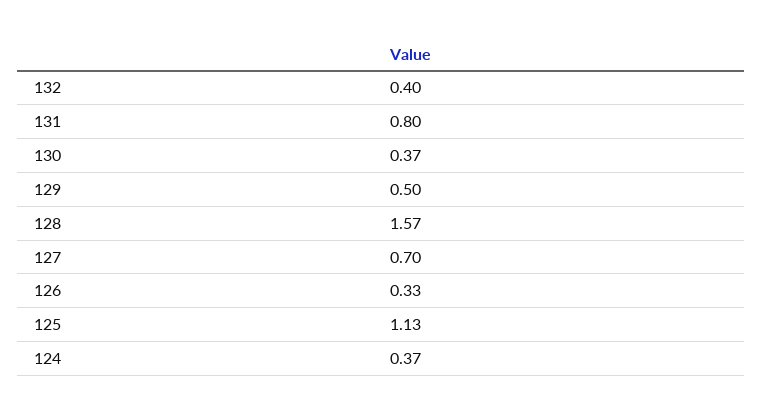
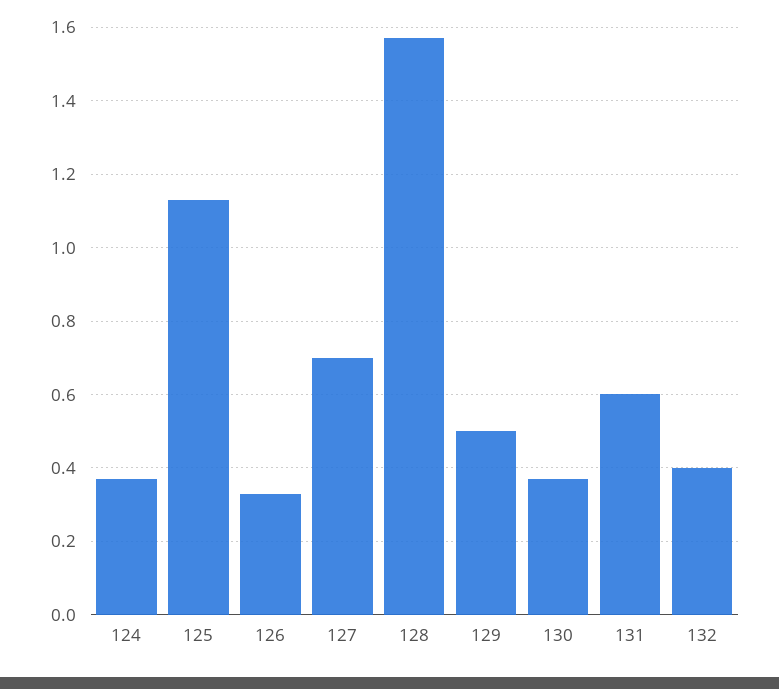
  {
    "132": 0.4,
-   "131": 0.8,
+   "131": 0.6,
    "130": 0.37,
    "129": 0.5,
    "128": 1.57,
    "127": 0.7,
    "126": 0.33,
    "125": 1.13,
    "124": 0.37
  }

